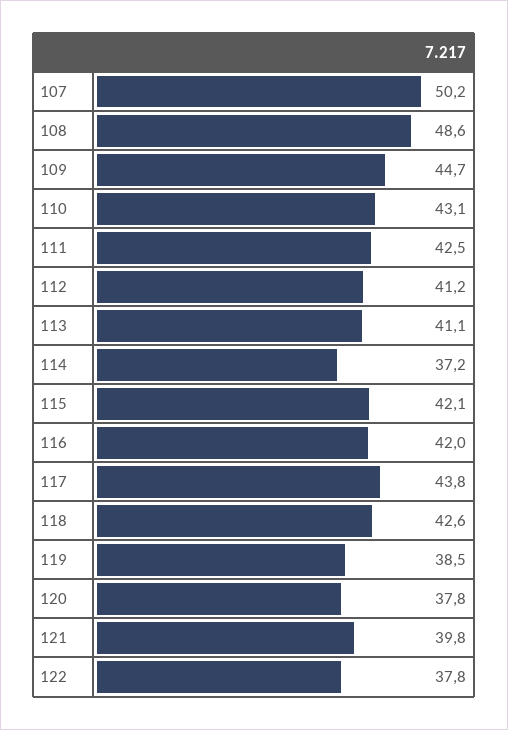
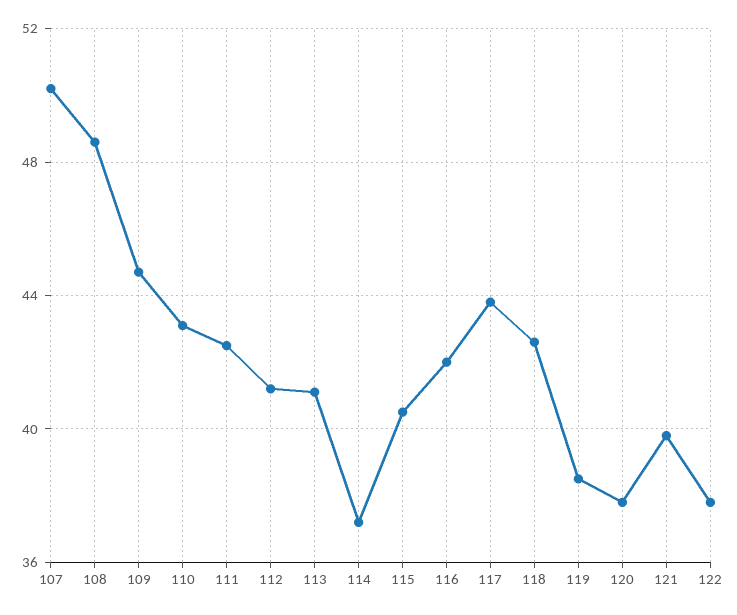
  {
    "107": 50.2,
    "108": 48.6,
    "109": 44.7,
    "110": 43.1,
    "111": 42.5,
    "112": 41.2,
    "113": 41.1,
    "114": 37.2,
-   "115": 42.1,
+   "115": 40.5,
    "116": 42,
    "117": 43.8,
    "118": 42.6,
    "119": 38.5,
    "120": 37.8,
    "121": 39.8,
    "122": 37.8
  }

